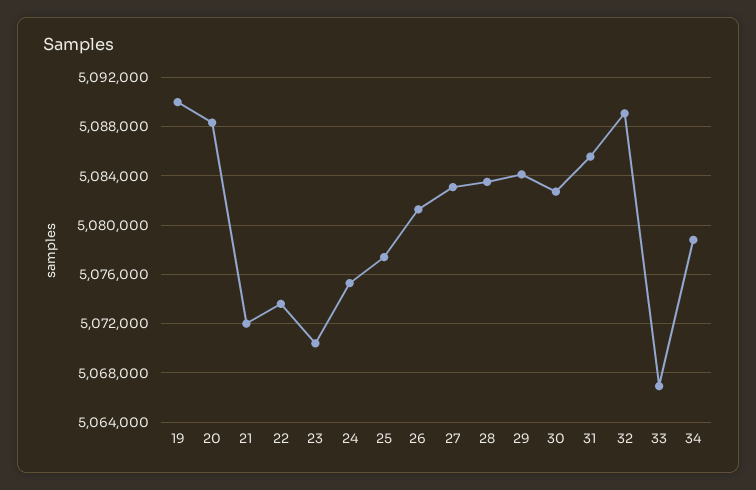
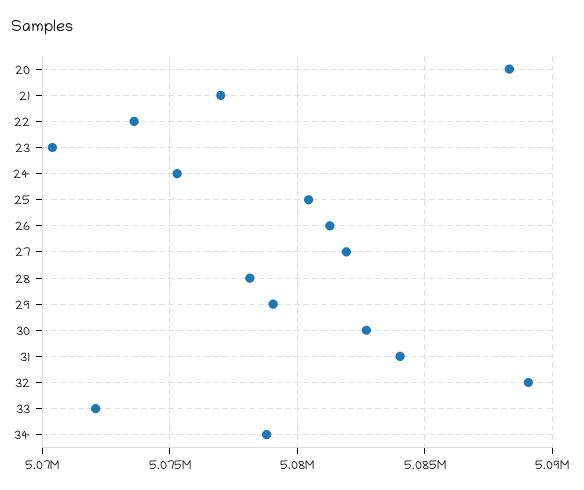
  {
-   "19": 5090000,
    "20": 5088500,
-   "21": 5072000,
+   "21": 5077000,
    "22": 5073500,
    "23": 5070500,
    "24": 5075500,
-   "25": 5077500,
+   "25": 5080500,
    "26": 5081500,
-   "27": 5083000,
+   "27": 5082000,
-   "28": 5083500,
+   "28": 5078000,
-   "29": 5084000,
+   "29": 5079000,
    "30": 5082500,
-   "31": 5085500,
+   "31": 5084000,
    "32": 5089000,
-   "33": 5067000,
+   "33": 5072000,
    "34": 5079000
  }

